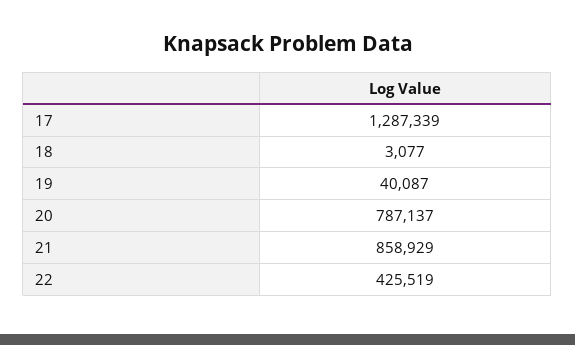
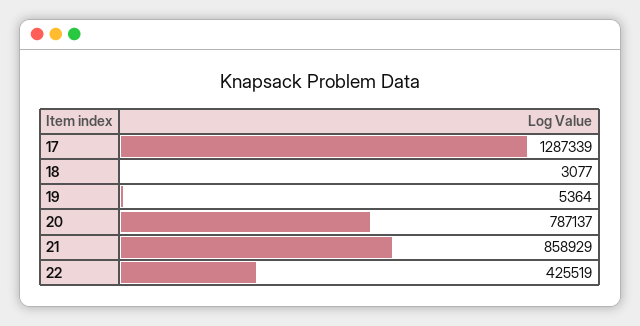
  {
    "17": 1287339,
    "18": 3077,
-   "19": 40087,
+   "19": 5364,
    "20": 787137,
    "21": 858929,
    "22": 425519
  }

